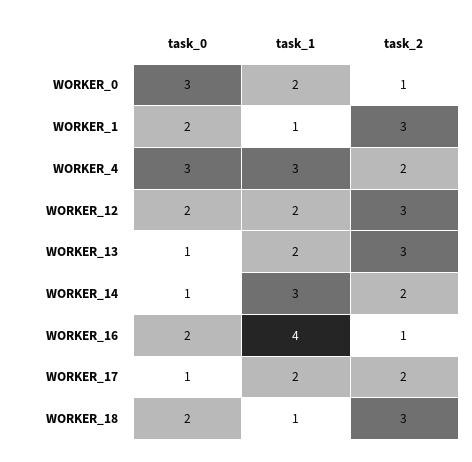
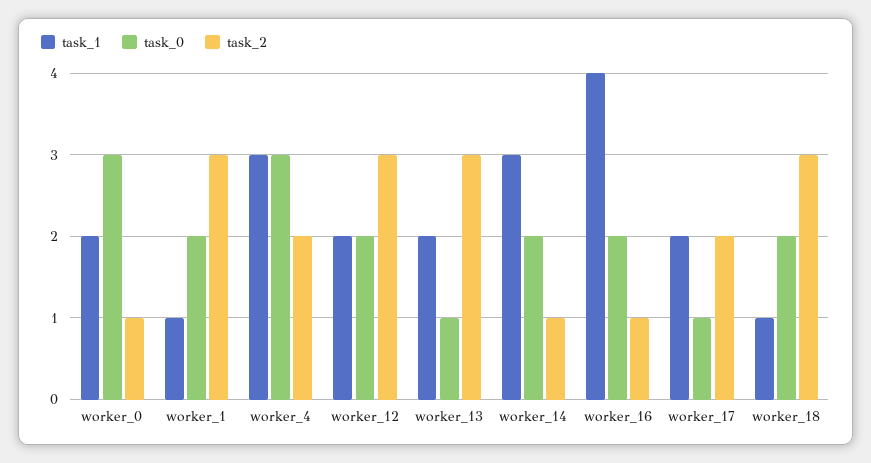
  {
    "task_0": {
      "WORKER_0": 3,
      "WORKER_1": 2,
      "WORKER_4": 3,
      "WORKER_12": 2,
      "WORKER_13": 1,
-     "WORKER_14": 1,
+     "WORKER_14": 2,
      "WORKER_16": 2,
      "WORKER_17": 1,
      "WORKER_18": 2
    },
    "task_1": {
      "WORKER_0": 2,
      "WORKER_1": 1,
      "WORKER_4": 3,
      "WORKER_12": 2,
      "WORKER_13": 2,
      "WORKER_14": 3,
      "WORKER_16": 4,
      "WORKER_17": 2,
      "WORKER_18": 1
    },
    "task_2": {
      "WORKER_0": 1,
      "WORKER_1": 3,
      "WORKER_4": 2,
      "WORKER_12": 3,
      "WORKER_13": 3,
-     "WORKER_14": 2,
+     "WORKER_14": 1,
      "WORKER_16": 1,
      "WORKER_17": 2,
      "WORKER_18": 3
    }
  }

